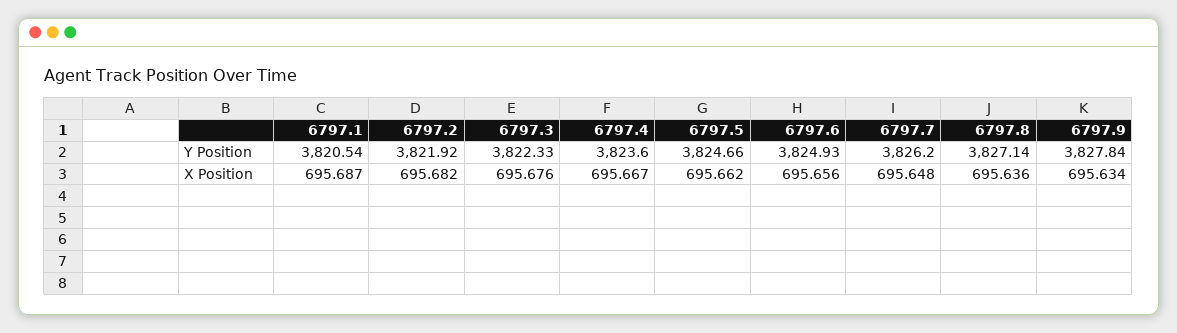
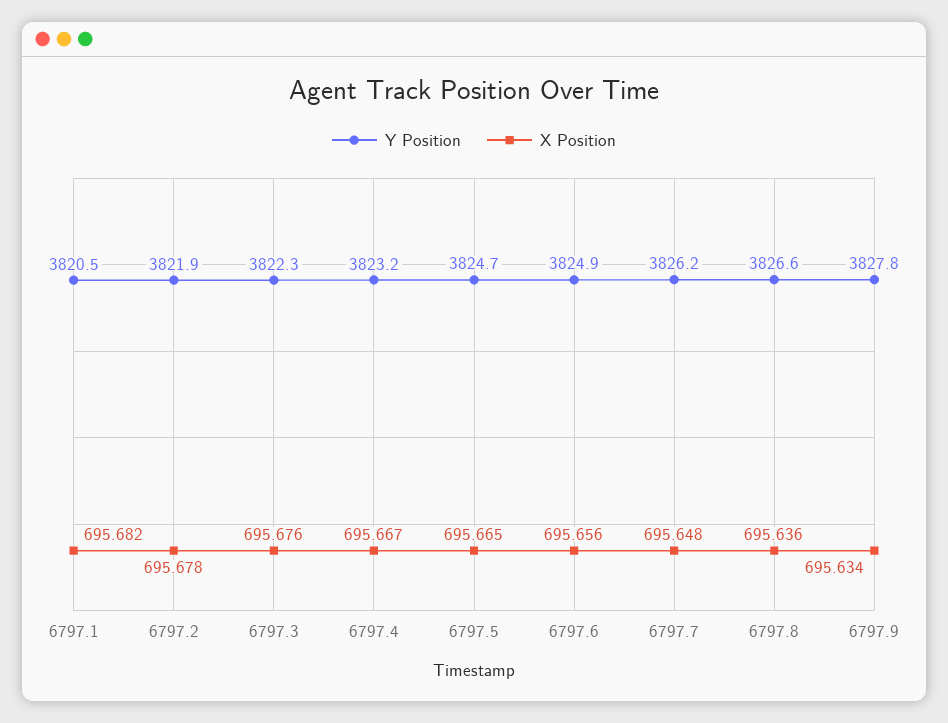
  {
    "Y Position": {
      "6797.1": 3820.54,
      "6797.2": 3821.92,
      "6797.3": 3822.33,
-     "6797.4": 3823.6,
+     "6797.4": 3823.2,
      "6797.5": 3824.66,
      "6797.6": 3824.93,
      "6797.7": 3826.2,
-     "6797.8": 3827.14,
+     "6797.8": 3826.6,
      "6797.9": 3827.84
    },
    "X Position": {
-     "6797.1": 695.687,
+     "6797.1": 695.682,
-     "6797.2": 695.682,
+     "6797.2": 695.678,
      "6797.3": 695.676,
      "6797.4": 695.667,
-     "6797.5": 695.662,
+     "6797.5": 695.665,
      "6797.6": 695.656,
      "6797.7": 695.648,
      "6797.8": 695.636,
      "6797.9": 695.634
    }
  }

